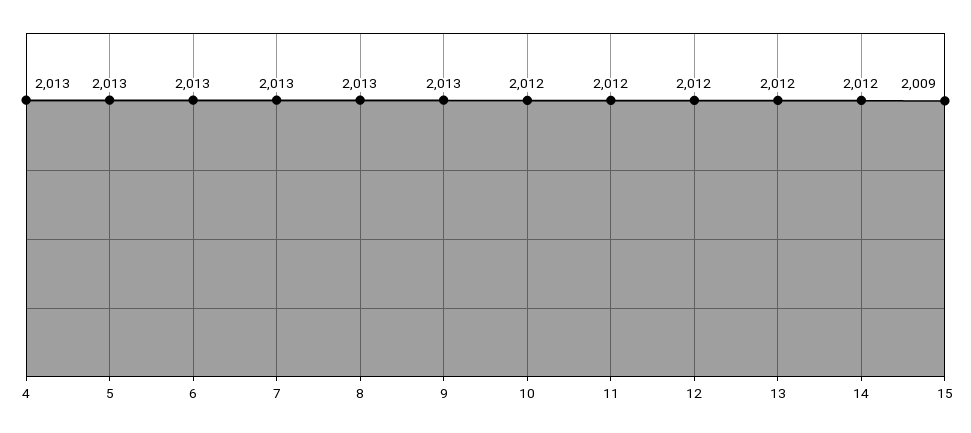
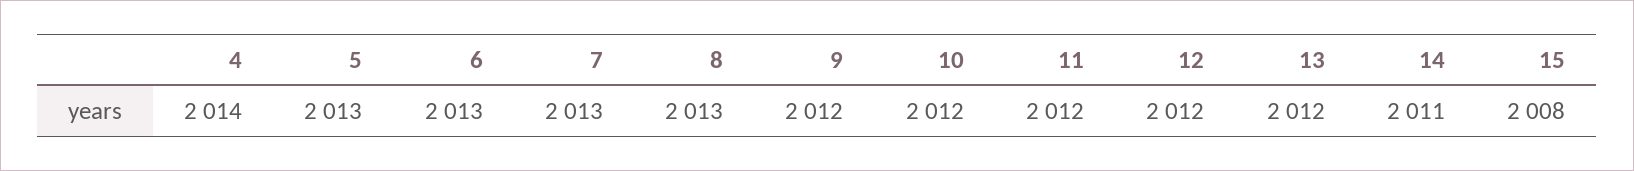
  {
-   "4": 2013,
+   "4": 2014,
    "5": 2013,
    "6": 2013,
    "7": 2013,
    "8": 2013,
-   "9": 2013,
+   "9": 2012,
    "10": 2012,
    "11": 2012,
    "12": 2012,
    "13": 2012,
-   "14": 2012,
+   "14": 2011,
-   "15": 2009
+   "15": 2008
  }

